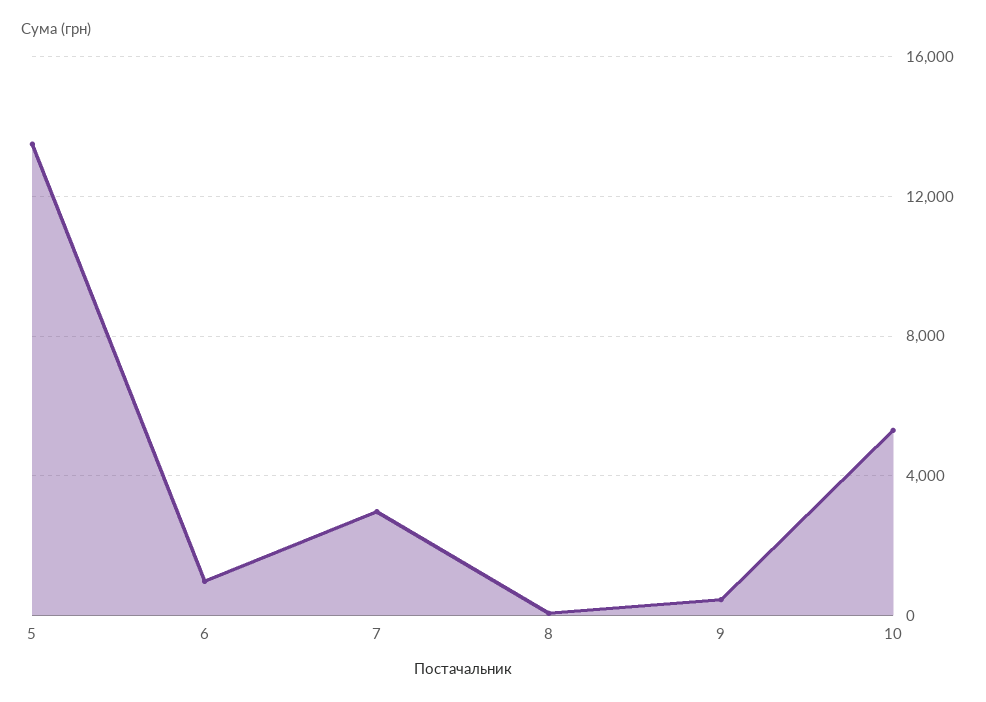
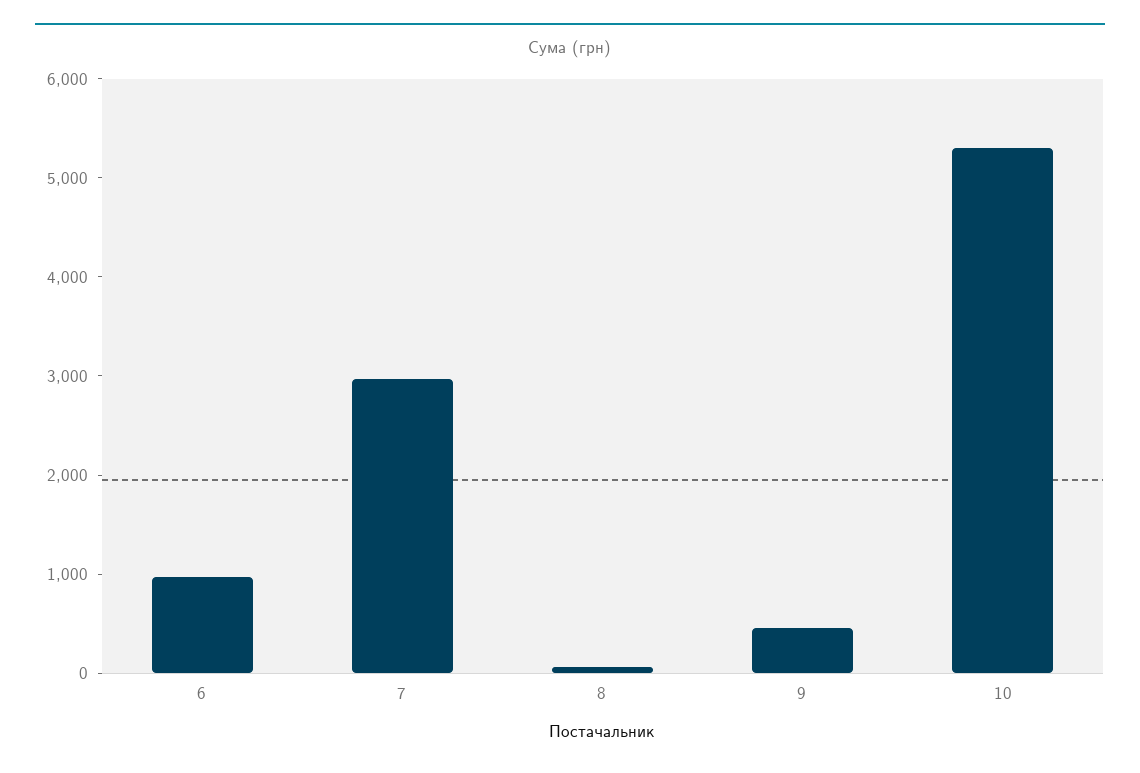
  {
-   "5": 13500,
    "6": 1000,
    "7": 3000,
    "8": 0,
    "9": 400,
    "10": 5400
  }

